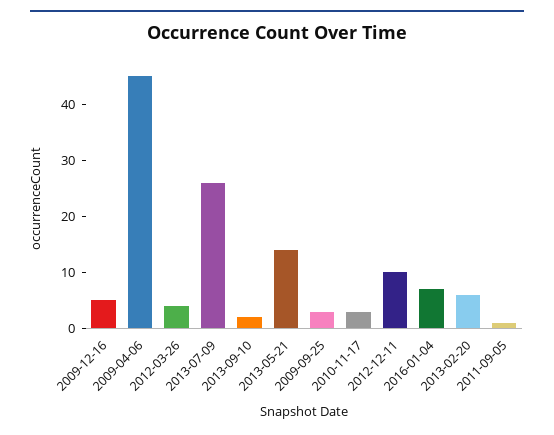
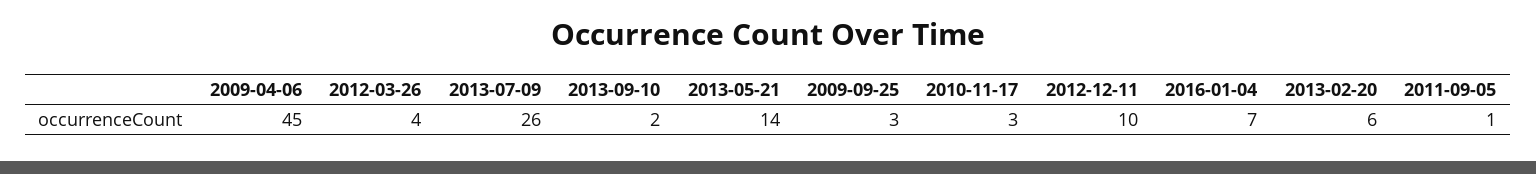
  {
-   "2009-12-16": 5,
    "2009-04-06": 45,
    "2012-03-26": 4,
    "2013-07-09": 26,
    "2013-09-10": 2,
    "2013-05-21": 14,
    "2009-09-25": 3,
    "2010-11-17": 3,
    "2012-12-11": 10,
    "2016-01-04": 7,
    "2013-02-20": 6,
    "2011-09-05": 1
  }

